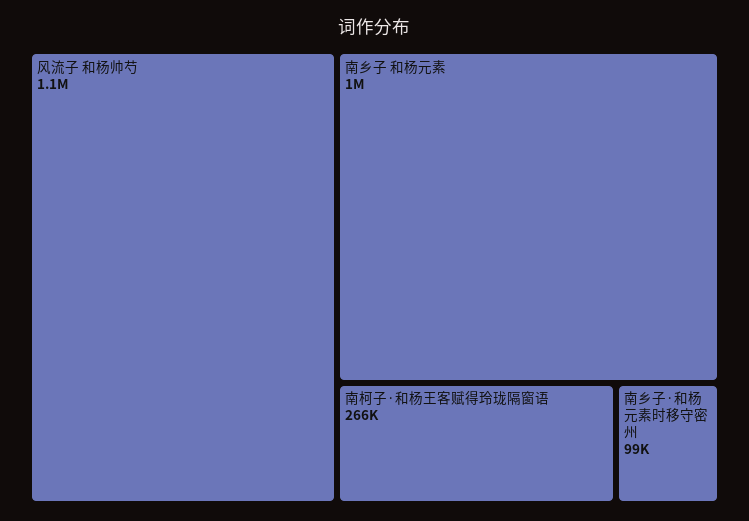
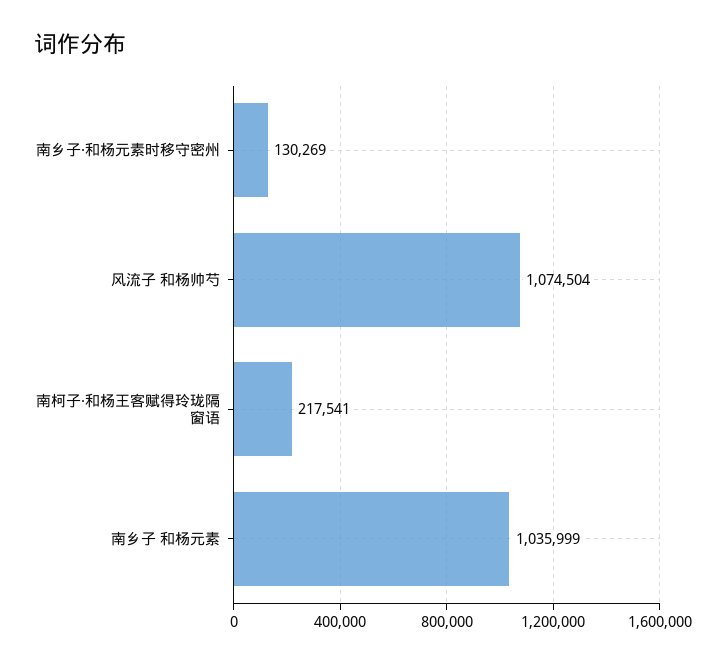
  {
    "风流子 和杨帅芍": 1074504,
    "南乡子 和杨元素": 1035999,
-   "南柯子·和杨王客赋得玲珑隔窗语": 266000,
+   "南柯子·和杨王客赋得玲珑隔窗语": 217541,
-   "南乡子·和杨元素时移守密州": 99000
+   "南乡子·和杨元素时移守密州": 130269
  }

